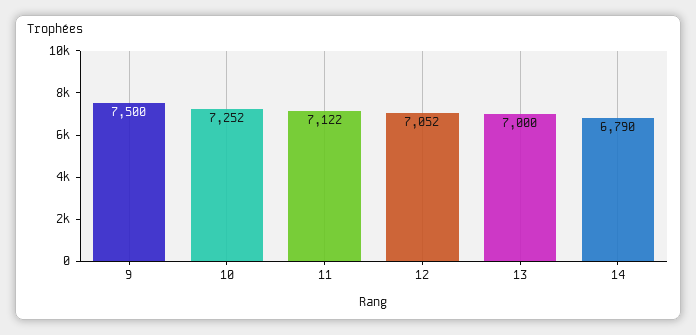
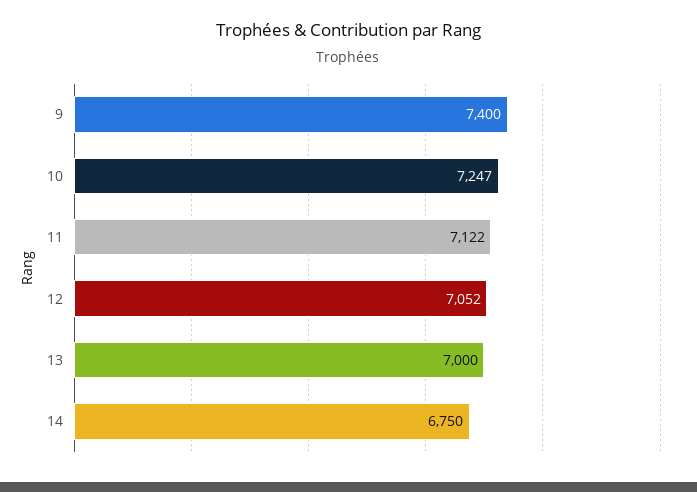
  {
-   "9": 7500,
+   "9": 7400,
-   "10": 7252,
+   "10": 7247,
    "11": 7122,
    "12": 7052,
    "13": 7000,
-   "14": 6790
+   "14": 6750
  }

